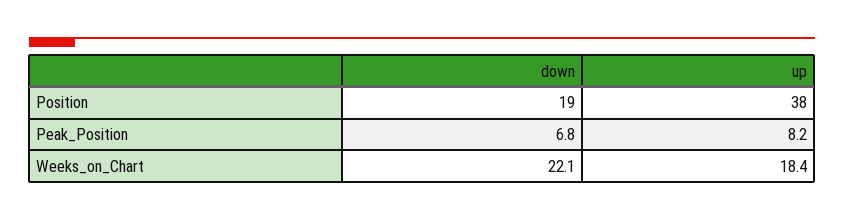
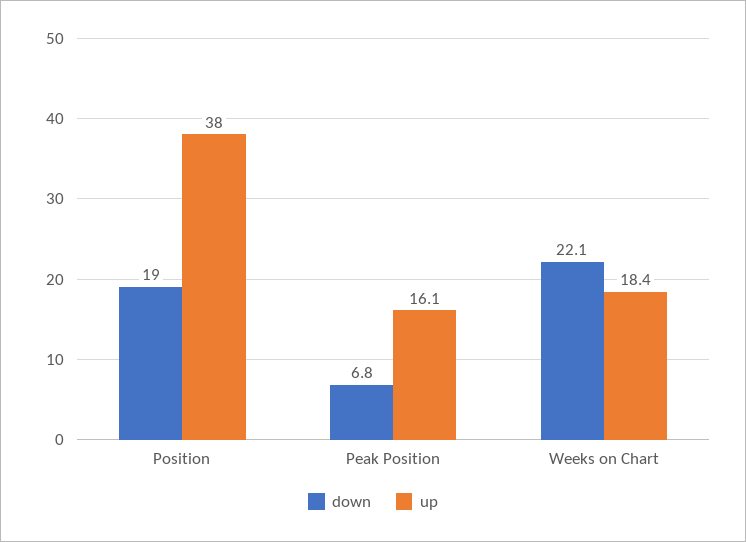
  {
    "down": {
      "Position": 19,
      "Peak_Position": 6.8,
      "Weeks_on_Chart": 22.1
    },
    "up": {
      "Position": 38,
-     "Peak_Position": 8.2,
+     "Peak_Position": 16.1,
      "Weeks_on_Chart": 18.4
    }
  }

